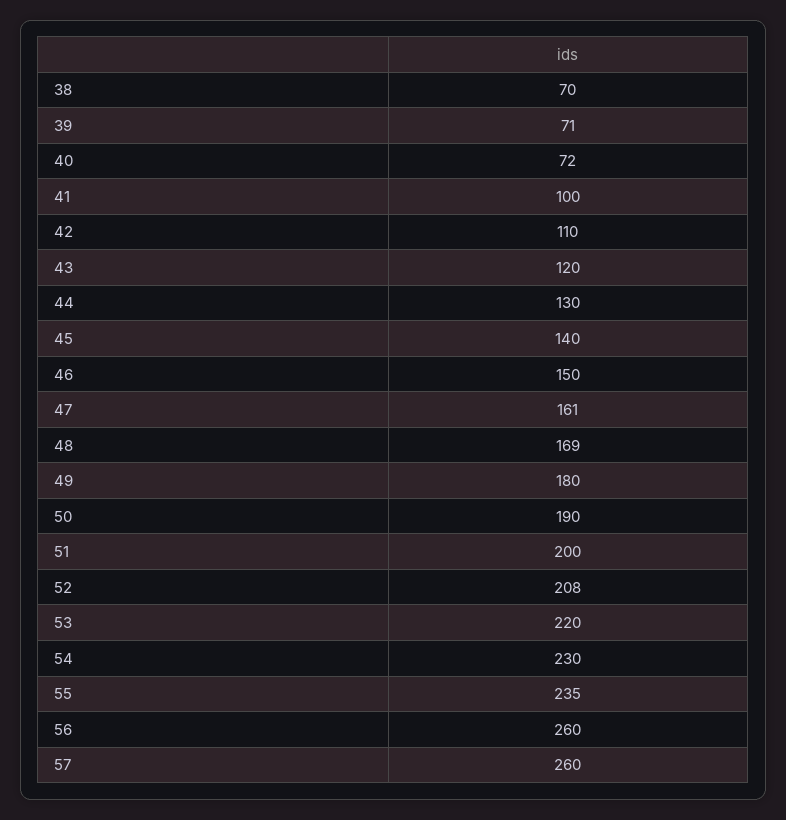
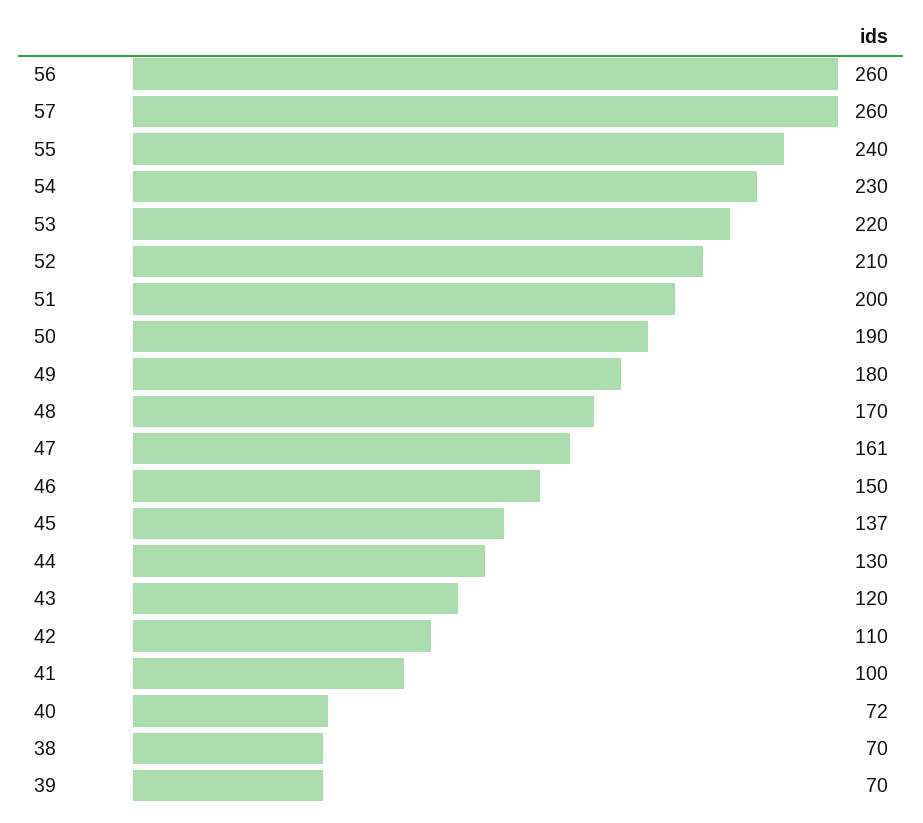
  {
    "38": 70,
-   "39": 71,
+   "39": 70,
    "40": 72,
    "41": 100,
    "42": 110,
    "43": 120,
    "44": 130,
-   "45": 140,
+   "45": 137,
    "46": 150,
    "47": 161,
-   "48": 169,
+   "48": 170,
    "49": 180,
    "50": 190,
    "51": 200,
-   "52": 208,
+   "52": 210,
    "53": 220,
    "54": 230,
-   "55": 235,
+   "55": 240,
    "56": 260,
    "57": 260
  }

